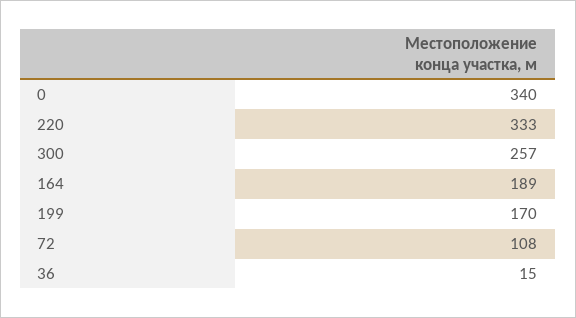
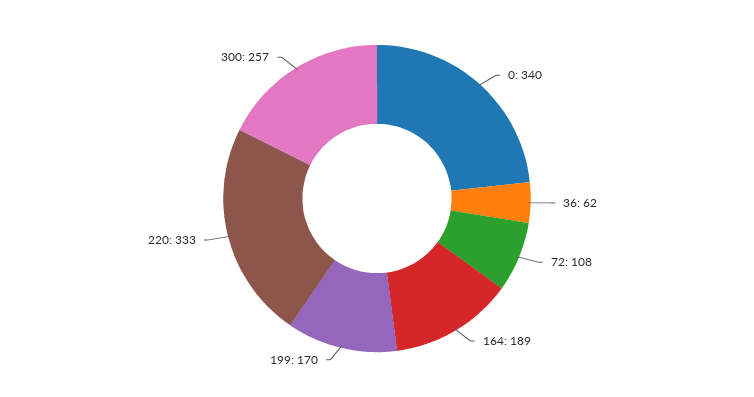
  {
    "0": 340,
    "220": 333,
    "300": 257,
    "164": 189,
    "199": 170,
    "72": 108,
-   "36": 15
+   "36": 62
  }

